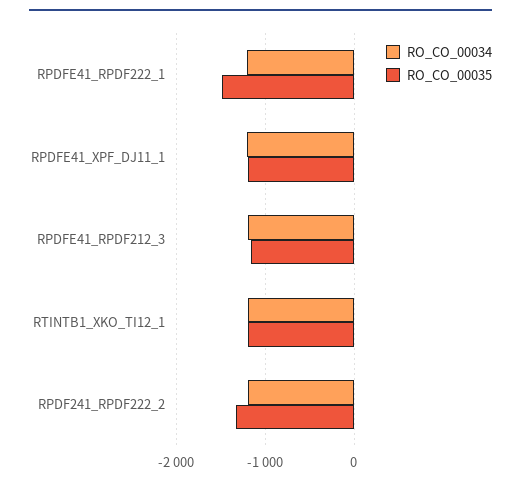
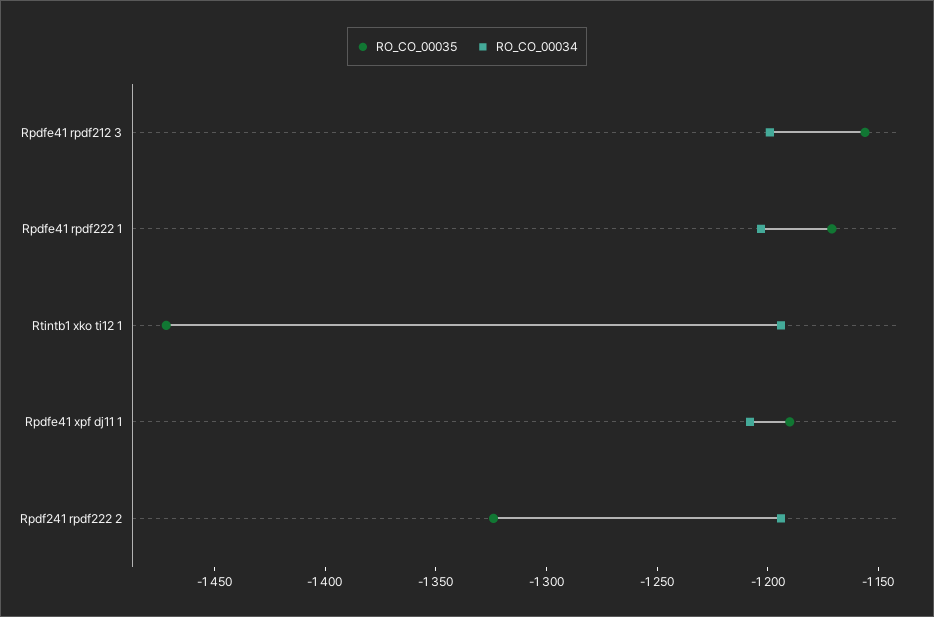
  {
    "RO_CO_00034": {
      "RPDFE41_RPDF222_1": -1200,
      "RPDFE41_XPF_DJ11_1": -1210,
      "RPDFE41_RPDF212_3": -1200,
      "RTINTB1_XKO_TI12_1": -1190,
      "RPDF241_RPDF222_2": -1190
    },
    "RO_CO_00035": {
-     "RPDFE41_RPDF222_1": -1500,
+     "RPDFE41_RPDF222_1": -1170,
      "RPDFE41_XPF_DJ11_1": -1190,
      "RPDFE41_RPDF212_3": -1160,
-     "RTINTB1_XKO_TI12_1": -1200,
+     "RTINTB1_XKO_TI12_1": -1470,
      "RPDF241_RPDF222_2": -1320
    }
  }

